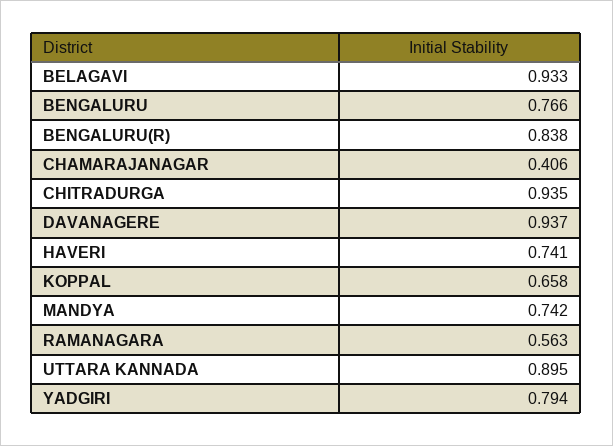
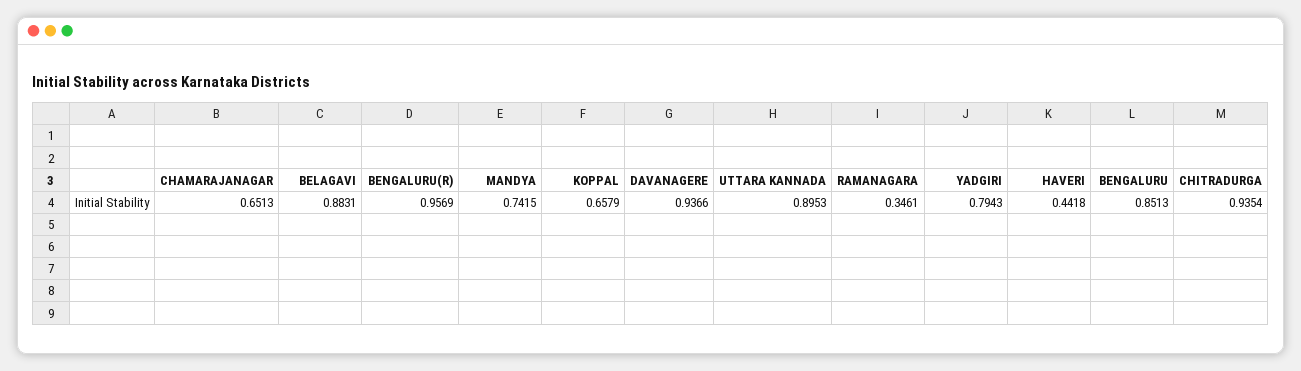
  {
-   "BELAGAVI": 0.933,
+   "BELAGAVI": 0.8831,
-   "BENGALURU": 0.766,
+   "BENGALURU": 0.8513,
-   "BENGALURU(R)": 0.838,
+   "BENGALURU(R)": 0.9569,
-   "CHAMARAJANAGAR": 0.406,
+   "CHAMARAJANAGAR": 0.6513,
    "CHITRADURGA": 0.9354,
    "DAVANAGERE": 0.9366,
-   "HAVERI": 0.741,
+   "HAVERI": 0.4418,
    "KOPPAL": 0.6579,
    "MANDYA": 0.7415,
-   "RAMANAGARA": 0.563,
+   "RAMANAGARA": 0.3461,
    "UTTARA KANNADA": 0.8953,
    "YADGIRI": 0.7943
  }

